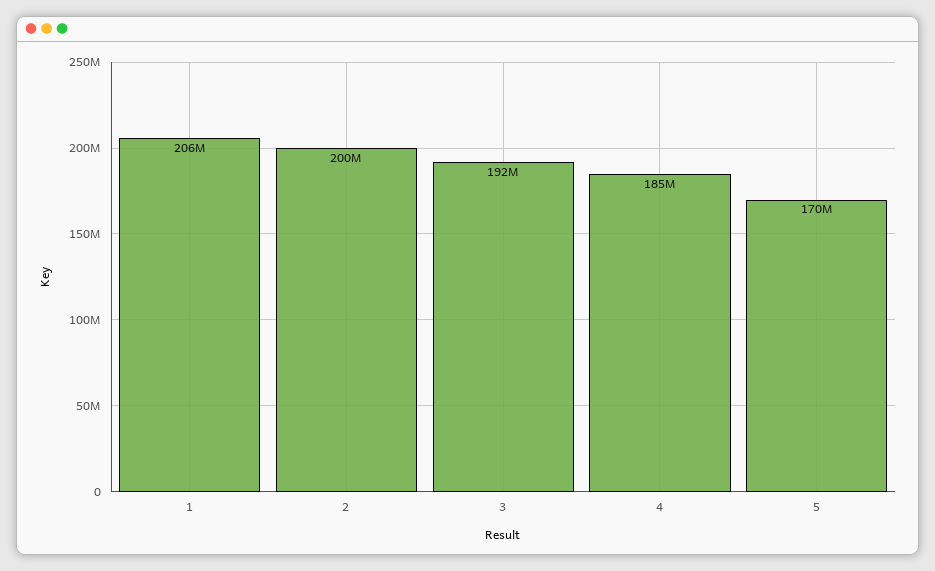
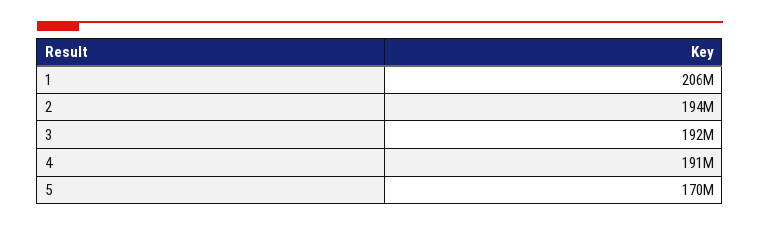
  {
    "1": 206000000,
-   "2": 200000000,
+   "2": 194000000,
    "3": 192000000,
-   "4": 185000000,
+   "4": 191000000,
    "5": 170000000
  }

